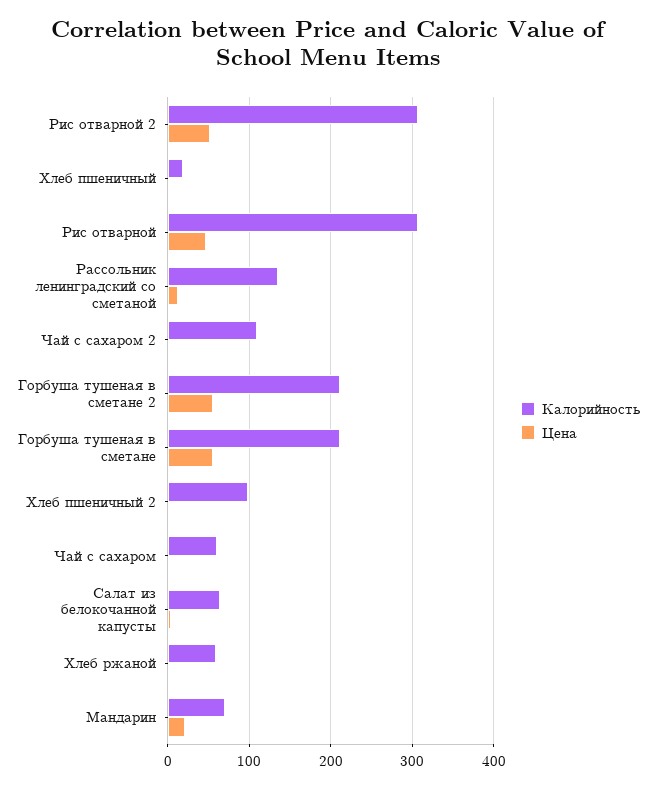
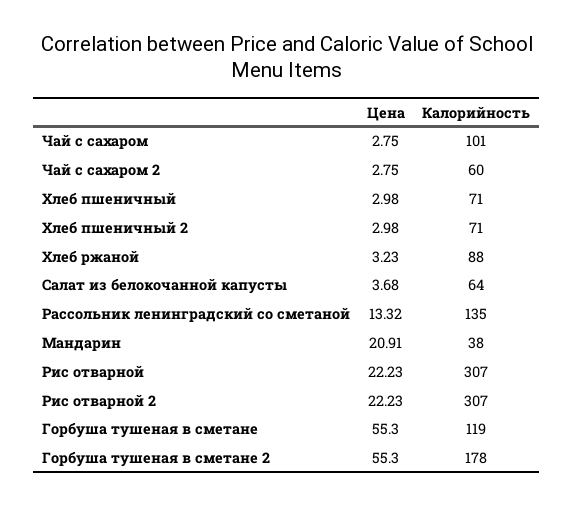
  {
    "Калорийность": {
      "Рис отварной 2": 307,
-     "Хлеб пшеничный": 20,
+     "Хлеб пшеничный": 71,
      "Рис отварной": 307,
      "Рассольник ленинградский со сметаной": 135,
-     "Чай с сахаром 2": 110,
+     "Чай с сахаром 2": 60,
-     "Горбуша тушеная в сметане 2": 210,
+     "Горбуша тушеная в сметане 2": 178,
-     "Горбуша тушеная в сметане": 210,
+     "Горбуша тушеная в сметане": 119,
-     "Хлеб пшеничный 2": 100,
+     "Хлеб пшеничный 2": 71,
-     "Чай с сахаром": 60,
+     "Чай с сахаром": 101,
      "Салат из белокочанной капусты": 64,
-     "Хлеб ржаной": 60,
+     "Хлеб ржаной": 88,
-     "Мандарин": 70
+     "Мандарин": 38
    },
    "Цена": {
-     "Рис отварной 2": 50,
+     "Рис отварной 2": 22.23,
      "Хлеб пшеничный": 2.98,
-     "Рис отварной": 50,
+     "Рис отварной": 22.23,
      "Рассольник ленинградский со сметаной": 13.32,
      "Чай с сахаром 2": 2.75,
      "Горбуша тушеная в сметане 2": 55.3,
      "Горбуша тушеная в сметане": 55.3,
      "Хлеб пшеничный 2": 2.98,
      "Чай с сахаром": 2.75,
      "Салат из белокочанной капусты": 3.68,
      "Хлеб ржаной": 3.23,
      "Мандарин": 20.91
    }
  }

